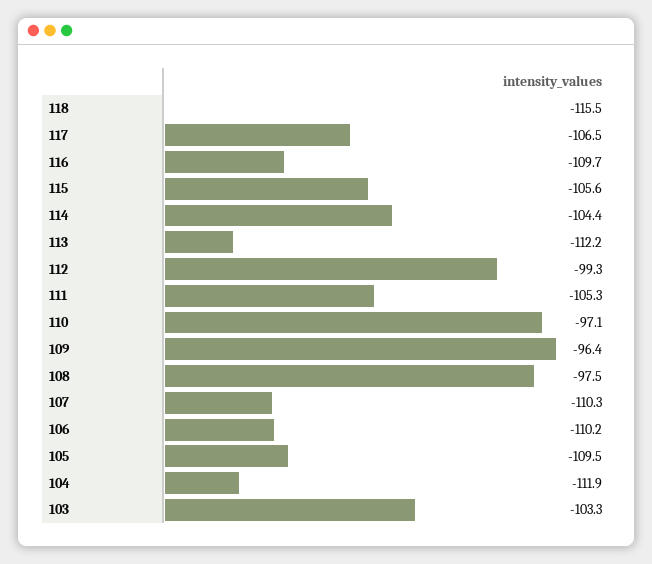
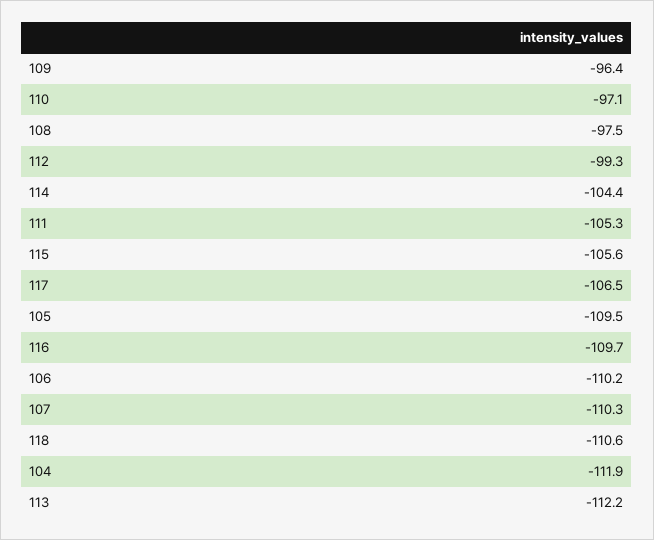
  {
-   "118": -115.5,
+   "118": -110.6,
    "117": -106.5,
    "116": -109.7,
    "115": -105.6,
    "114": -104.4,
    "113": -112.2,
    "112": -99.3,
    "111": -105.3,
    "110": -97.1,
    "109": -96.4,
    "108": -97.5,
    "107": -110.3,
    "106": -110.2,
    "105": -109.5,
-   "104": -111.9,
+   "104": -111.9
-   "103": -103.3
  }

